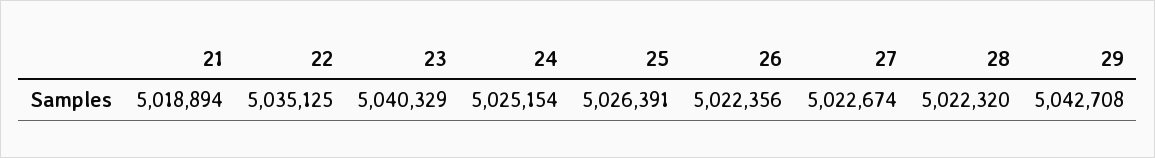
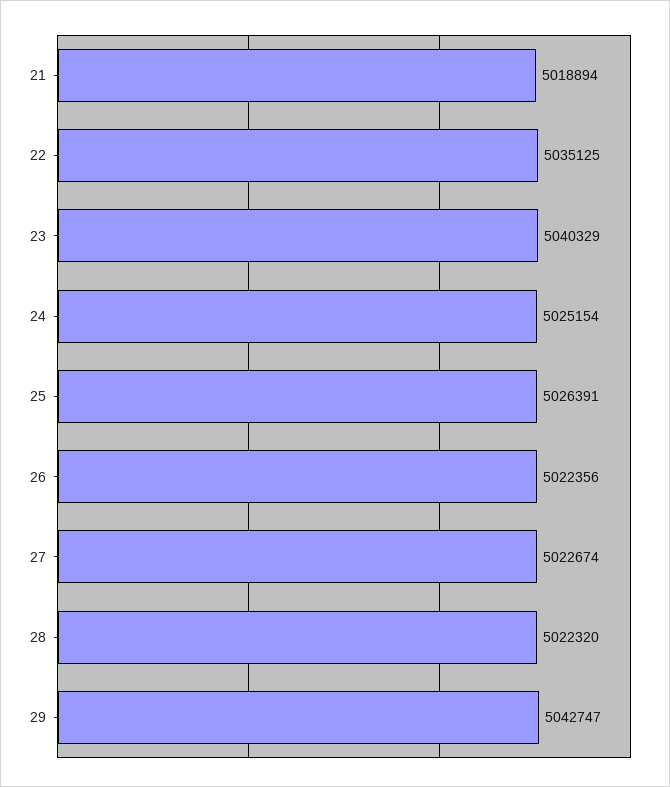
  {
    "21": 5018894,
    "22": 5035125,
    "23": 5040329,
    "24": 5025154,
    "25": 5026391,
    "26": 5022356,
    "27": 5022674,
    "28": 5022320,
-   "29": 5042708
+   "29": 5042747
  }

